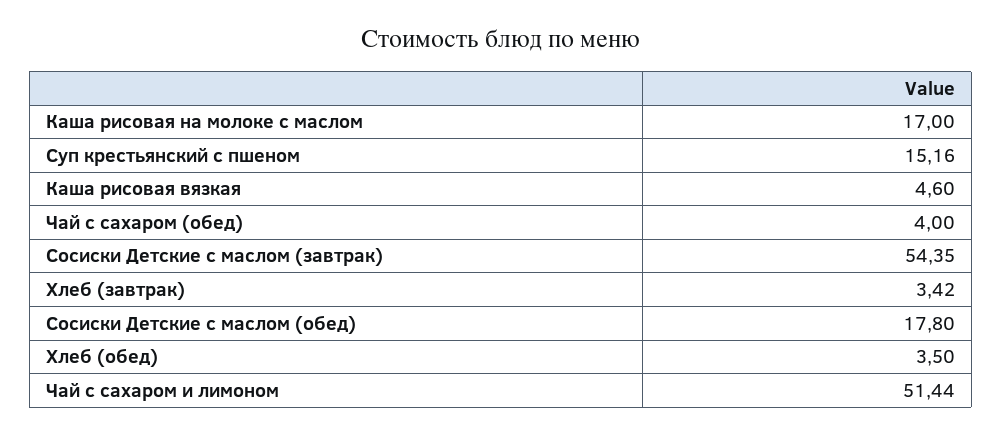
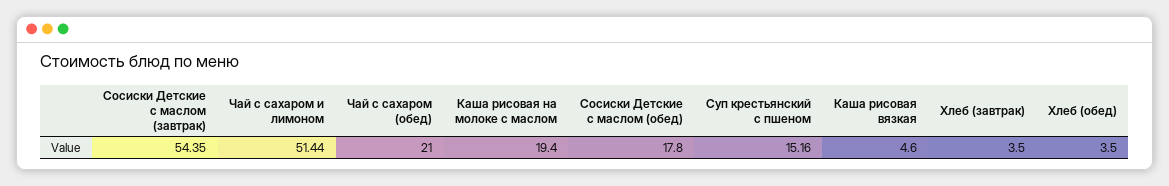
  {
-   "Каша рисовая на молоке с маслом": 17,
+   "Каша рисовая на молоке с маслом": 19.4,
    "Суп крестьянский с пшеном": 15.16,
    "Каша рисовая вязкая": 4.6,
-   "Чай с сахаром (обед)": 4,
+   "Чай с сахаром (обед)": 21,
    "Сосиски Детские с маслом (завтрак)": 54.35,
-   "Хлеб (завтрак)": 3.42,
+   "Хлеб (завтрак)": 3.5,
    "Сосиски Детские с маслом (обед)": 17.8,
    "Хлеб (обед)": 3.5,
    "Чай с сахаром и лимоном": 51.44
  }

